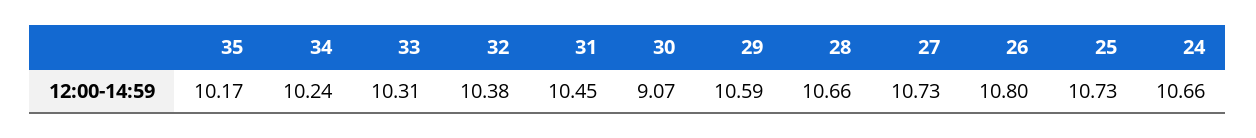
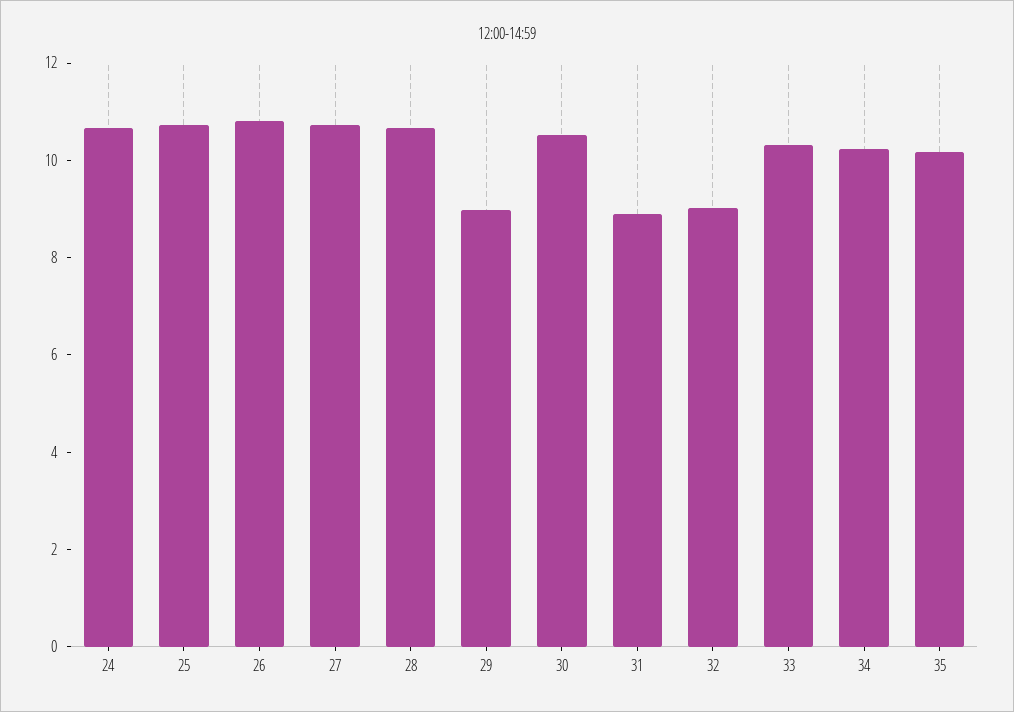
  {
    "35": 10.17,
    "34": 10.24,
    "33": 10.31,
-   "32": 10.38,
+   "32": 9,
-   "31": 10.45,
+   "31": 9,
-   "30": 9.07,
+   "30": 10.5,
-   "29": 10.59,
+   "29": 9,
    "28": 10.66,
    "27": 10.73,
    "26": 10.8,
    "25": 10.73,
    "24": 10.66
  }

